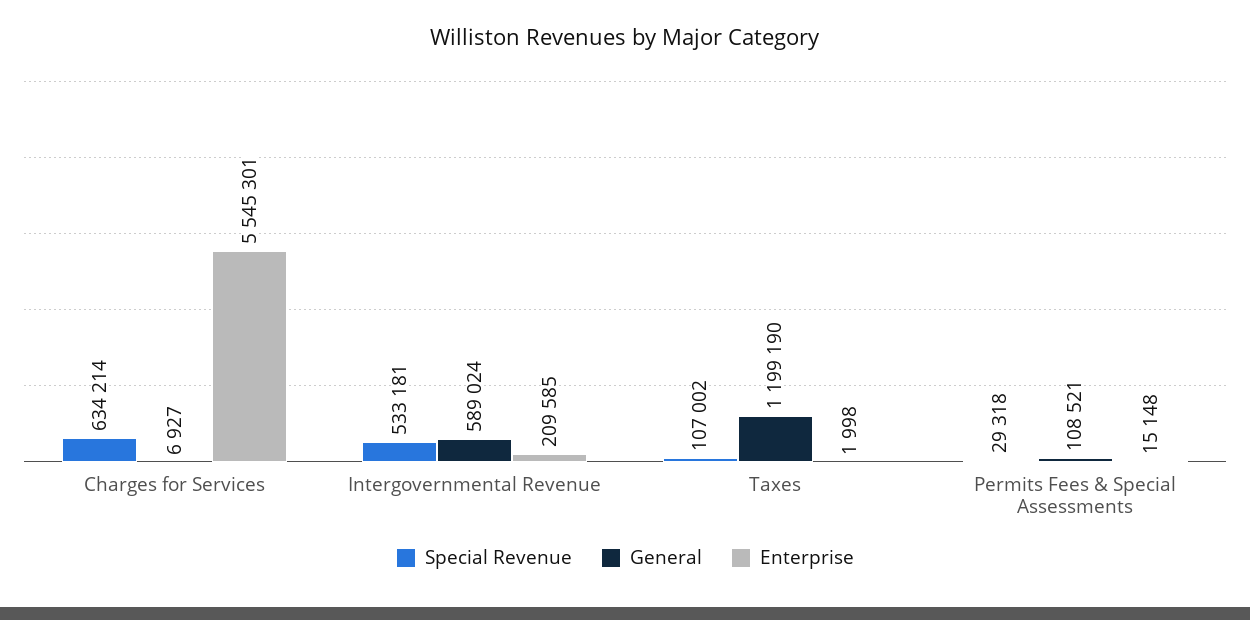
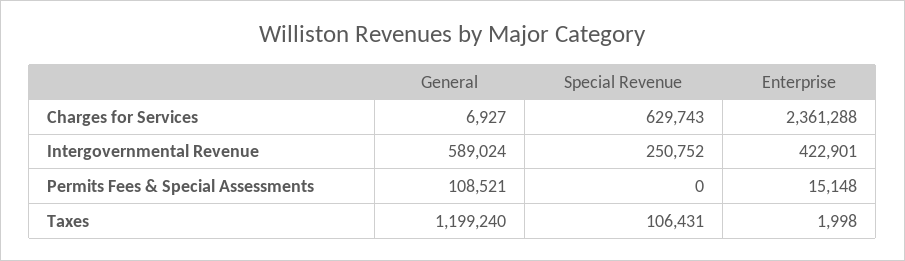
  {
    "Special Revenue": {
-     "Charges for Services": 634214,
+     "Charges for Services": 629743,
-     "Intergovernmental Revenue": 533181,
+     "Intergovernmental Revenue": 250752,
-     "Taxes": 107002,
+     "Taxes": 106431,
-     "Permits Fees & Special Assessments": 29318
+     "Permits Fees & Special Assessments": 0
    },
    "General": {
      "Charges for Services": 6927,
      "Intergovernmental Revenue": 589024,
-     "Taxes": 1199190,
+     "Taxes": 1199240,
      "Permits Fees & Special Assessments": 108521
    },
    "Enterprise": {
-     "Charges for Services": 5545301,
+     "Charges for Services": 2361288,
-     "Intergovernmental Revenue": 209585,
+     "Intergovernmental Revenue": 422901,
      "Taxes": 1998,
      "Permits Fees & Special Assessments": 15148
    }
  }

